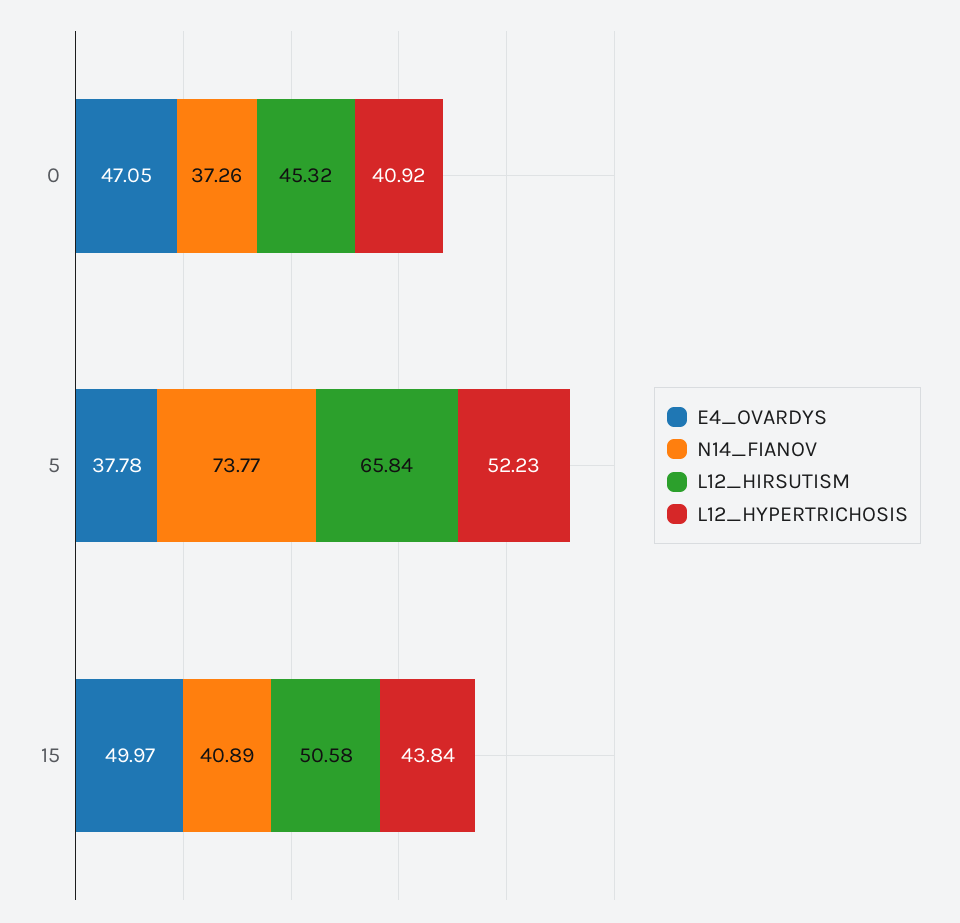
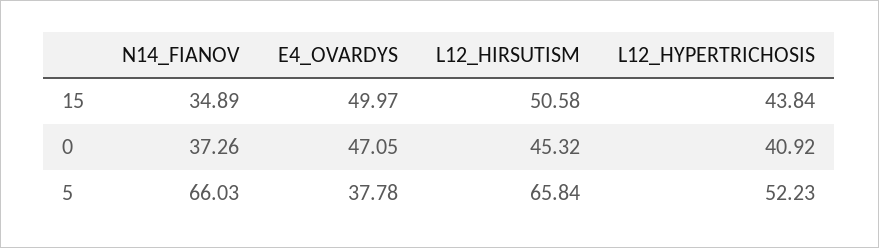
  {
    "E4_OVARDYS": {
      "0": 47.05,
      "5": 37.78,
      "15": 49.97
    },
    "N14_FIANOV": {
      "0": 37.26,
-     "5": 73.77,
+     "5": 66.03,
-     "15": 40.89
+     "15": 34.89
    },
    "L12_HIRSUTISM": {
      "0": 45.32,
      "5": 65.84,
      "15": 50.58
    },
    "L12_HYPERTRICHOSIS": {
      "0": 40.92,
      "5": 52.23,
      "15": 43.84
    }
  }

